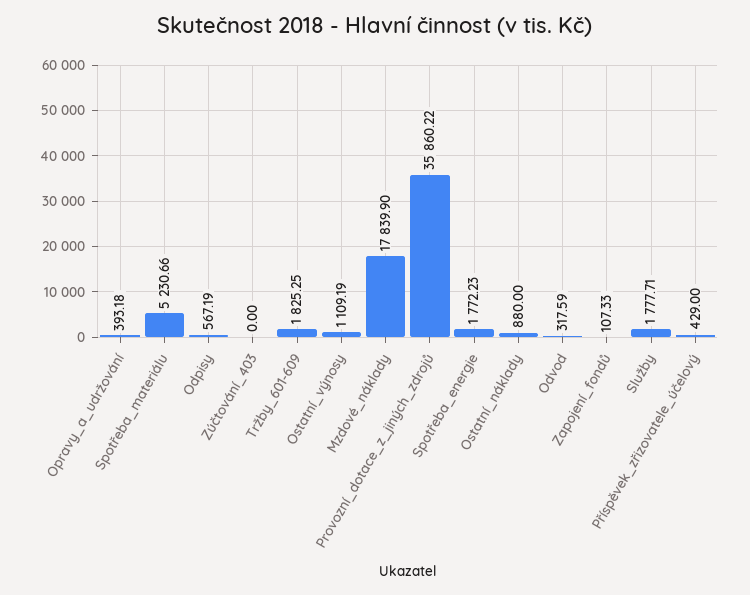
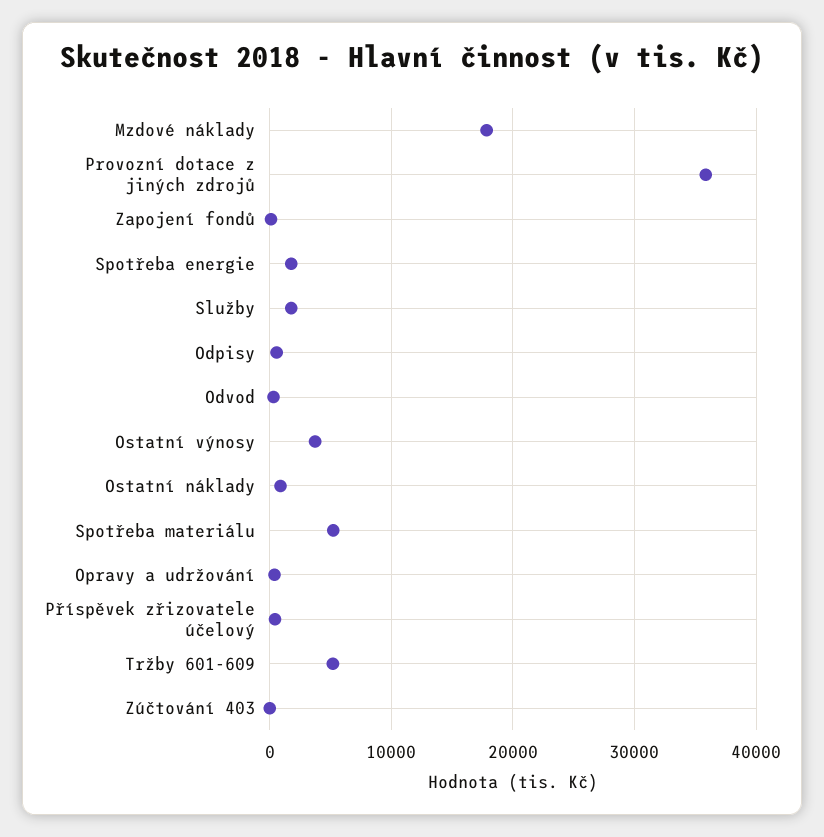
  {
    "Opravy_a_udržování": 393.18,
    "Spotřeba_materiálu": 5230.66,
    "Odpisy": 567.19,
    "Zúčtování_403": 0,
-   "Tržby_601-609": 1825.25,
+   "Tržby_601-609": 5000,
-   "Ostatní_výnosy": 1109.19,
+   "Ostatní_výnosy": 4000,
    "Mzdové_náklady": 17839.9,
    "Provozní_dotace_z_jiných_zdrojů": 35860.22,
    "Spotřeba_energie": 1772.23,
    "Ostatní_náklady": 880,
    "Odvod": 317.59,
    "Zapojení_fondů": 107.33,
    "Služby": 1777.71,
    "Příspěvek_zřizovatele_účelový": 429
  }

